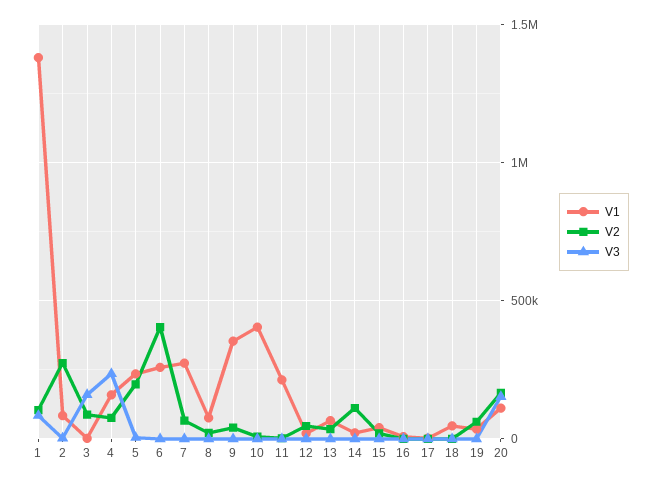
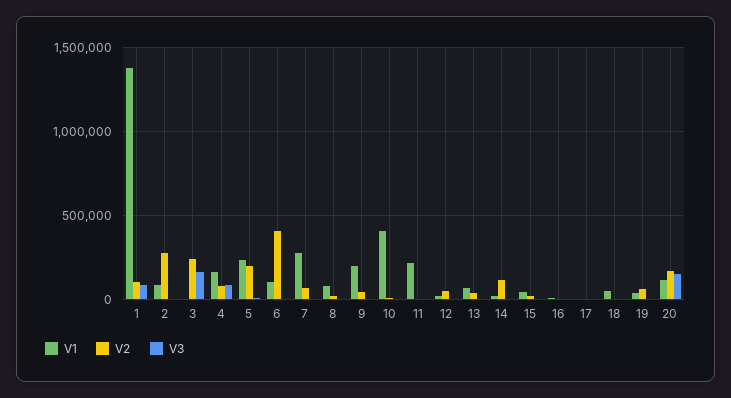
  {
    "V1": {
      "1": 1400000,
      "2": 100000,
      "3": 0,
      "4": 150000,
      "5": 250000,
-     "6": 250000,
+     "6": 100000,
      "7": 300000,
      "8": 100000,
-     "9": 350000,
+     "9": 200000,
      "10": 400000,
      "11": 200000,
      "12": 0,
      "13": 50000,
      "14": 0,
      "15": 50000,
      "16": 0,
      "17": 0,
      "18": 50000,
      "19": 50000,
      "20": 100000
    },
    "V2": {
      "1": 100000,
      "2": 300000,
-     "3": 100000,
+     "3": 250000,
      "4": 100000,
      "5": 200000,
      "6": 400000,
      "7": 50000,
      "8": 0,
      "9": 50000,
      "10": 0,
      "11": 0,
      "12": 50000,
      "13": 50000,
      "14": 100000,
      "15": 0,
      "16": 0,
      "17": 0,
      "18": 0,
      "19": 50000,
      "20": 150000
    },
    "V3": {
      "1": 100000,
      "2": 0,
      "3": 150000,
-     "4": 250000,
+     "4": 100000,
      "5": 0,
      "6": 0,
      "7": 0,
      "8": 0,
      "9": 0,
      "10": 0,
      "11": 0,
      "12": 0,
      "13": 0,
      "14": 0,
      "15": 0,
      "16": 0,
      "17": 0,
      "18": 0,
      "19": 0,
      "20": 150000
    }
  }

